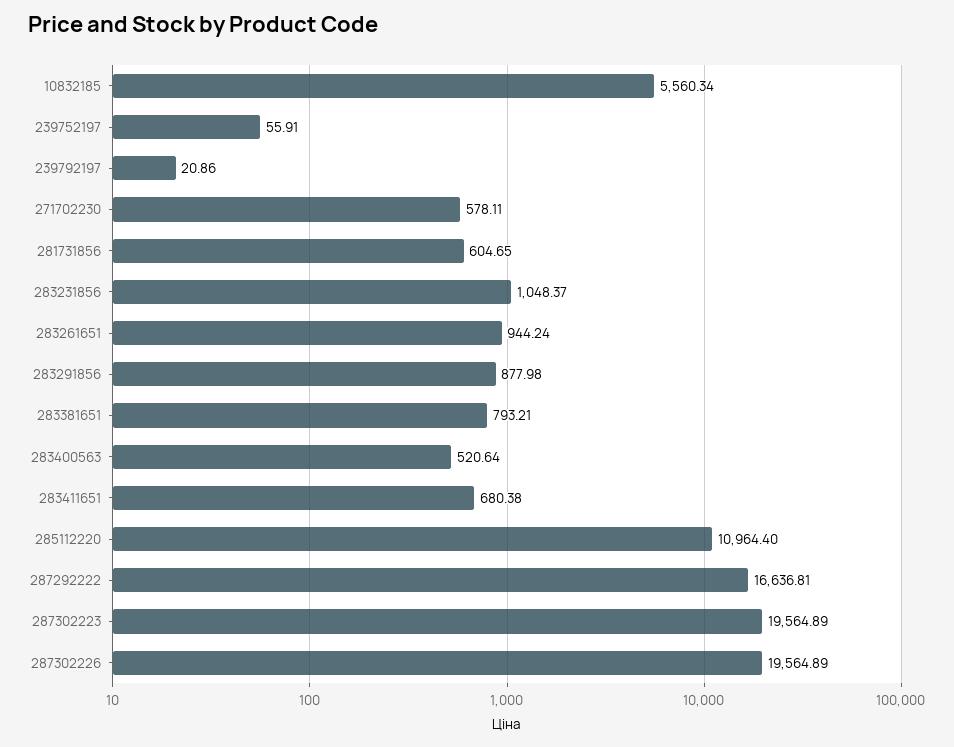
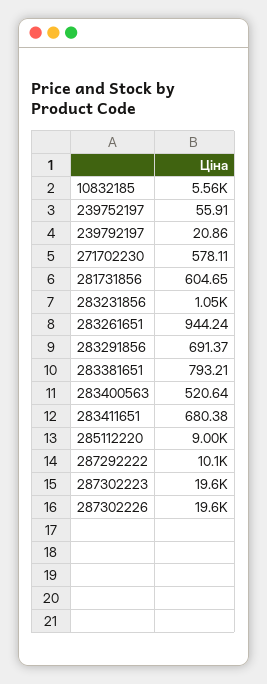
  {
    "10832185": 5560.34,
    "239752197": 55.91,
    "239792197": 20.86,
    "271702230": 578.11,
    "281731856": 604.65,
    "283231856": 1048.37,
    "283261651": 944.24,
-   "283291856": 877.98,
+   "283291856": 691.37,
    "283381651": 793.21,
    "283400563": 520.64,
    "283411651": 680.38,
-   "285112220": 10964.4,
+   "285112220": 9000,
-   "287292222": 16636.81,
+   "287292222": 10100,
    "287302223": 19564.89,
    "287302226": 19564.89
  }

